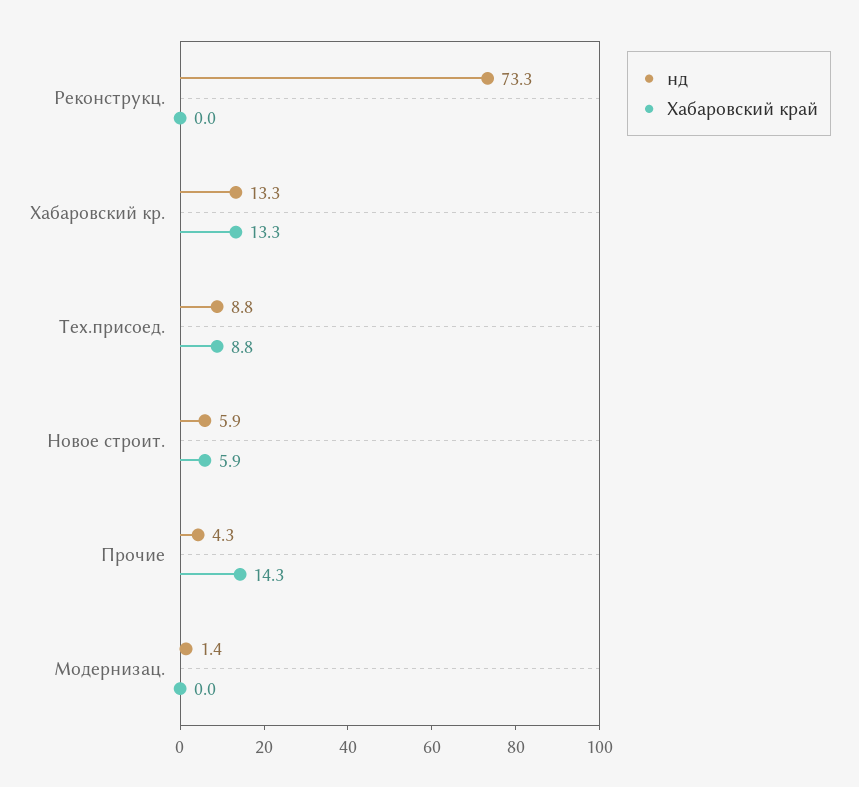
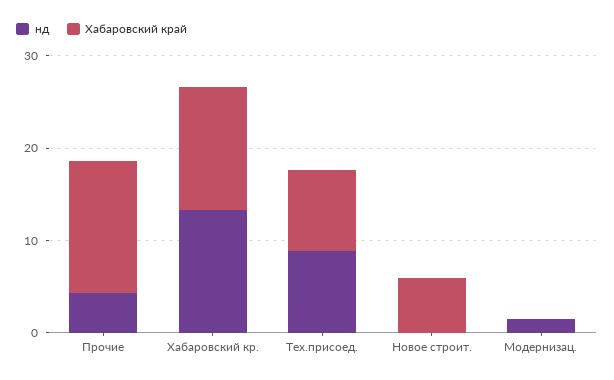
  {
    "нд": {
-     "Реконструкц.": 73.3,
      "Хабаровский кр.": 13.3,
      "Тех.присоед.": 8.8,
-     "Новое строит.": 5.9,
+     "Новое строит.": 0,
      "Прочие": 4.3,
      "Модернизац.": 1.4
    },
    "Хабаровский край": {
-     "Реконструкц.": 0,
      "Хабаровский кр.": 13.3,
      "Тех.присоед.": 8.8,
      "Новое строит.": 5.9,
      "Прочие": 14.3,
      "Модернизац.": 0
    }
  }

